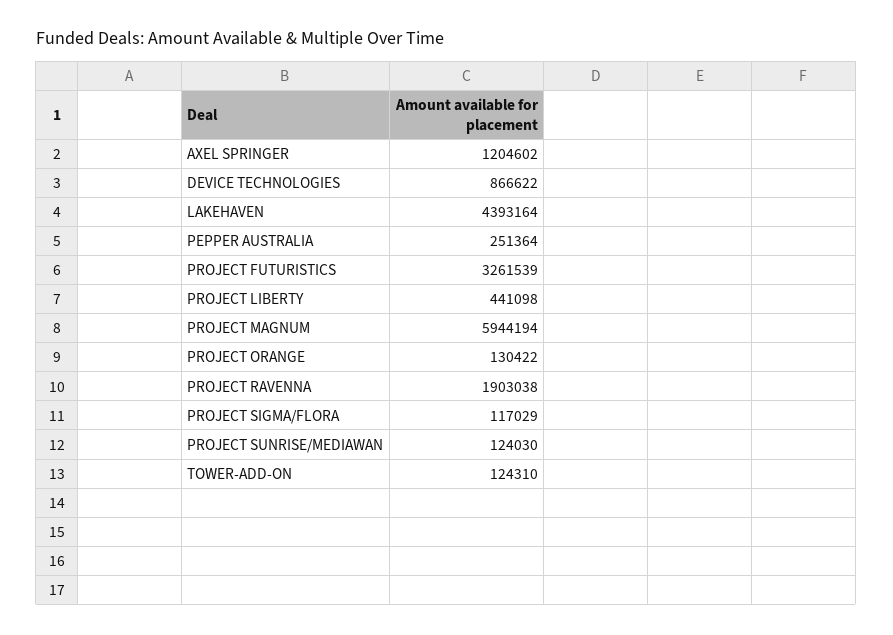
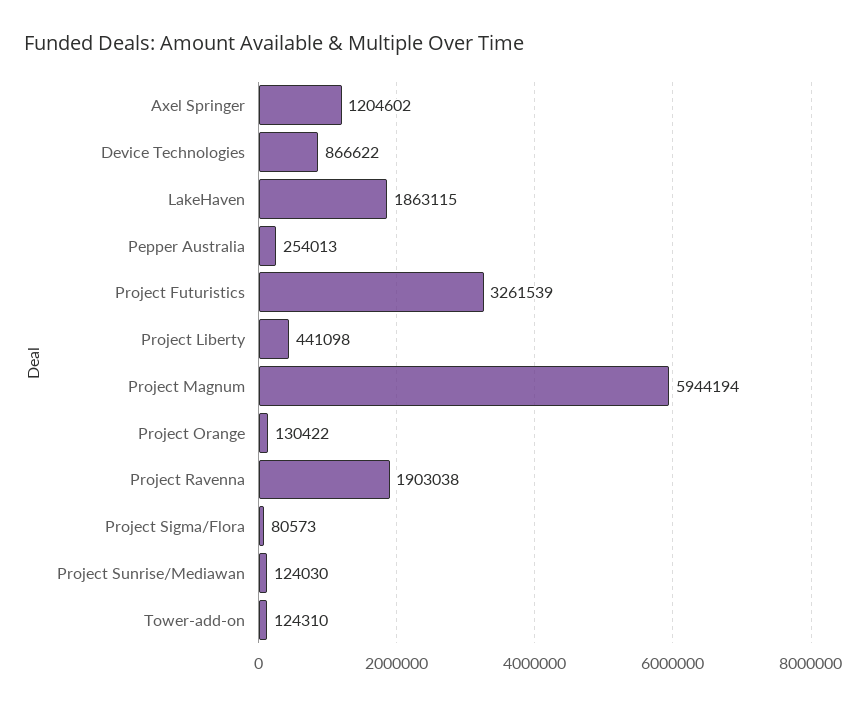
  {
    "AXEL SPRINGER": 1204602,
    "DEVICE TECHNOLOGIES": 866622,
-   "LAKEHAVEN": 4393164,
+   "LAKEHAVEN": 1863115,
-   "PEPPER AUSTRALIA": 251364,
+   "PEPPER AUSTRALIA": 254013,
    "PROJECT FUTURISTICS": 3261539,
    "PROJECT LIBERTY": 441098,
    "PROJECT MAGNUM": 5944194,
    "PROJECT ORANGE": 130422,
    "PROJECT RAVENNA": 1903038,
-   "PROJECT SIGMA/FLORA": 117029,
+   "PROJECT SIGMA/FLORA": 80573,
    "PROJECT SUNRISE/MEDIAWAN": 124030,
    "TOWER-ADD-ON": 124310
  }

